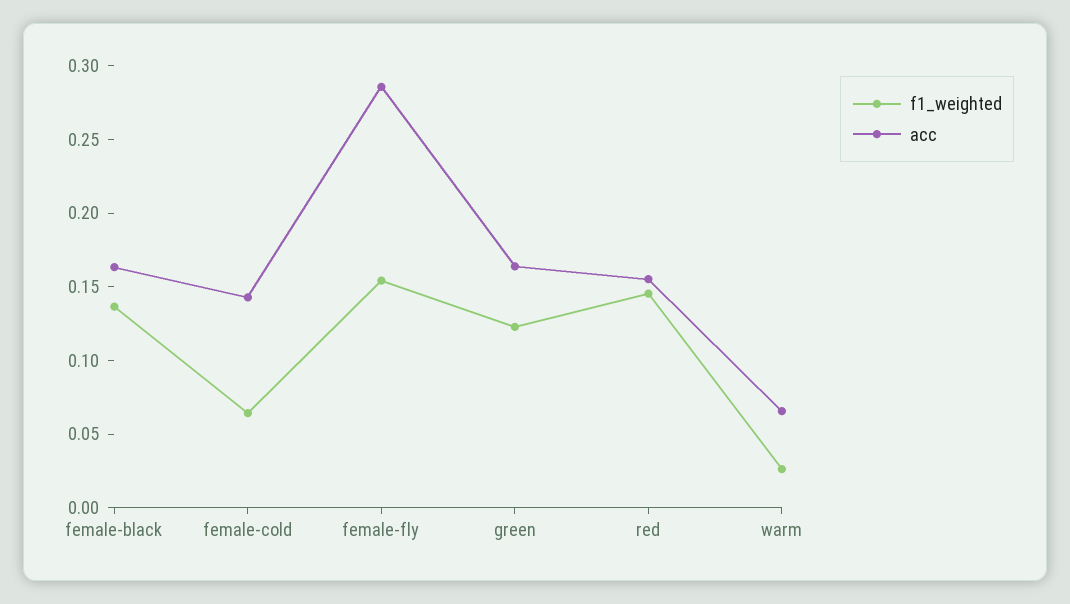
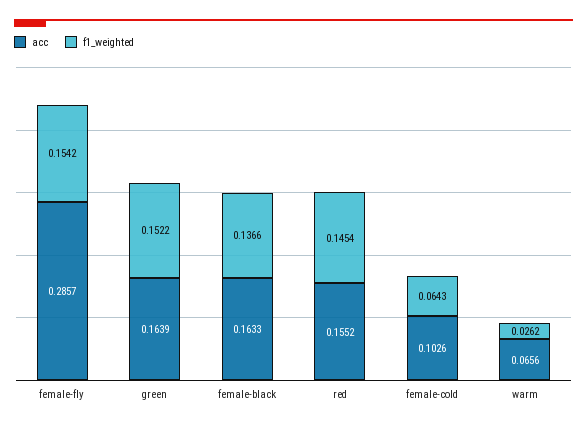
  {
    "f1_weighted": {
      "female-black": 0.1366,
      "female-cold": 0.0643,
      "female-fly": 0.1542,
-     "green": 0.12,
+     "green": 0.1522,
      "red": 0.1454,
      "warm": 0.0262
    },
    "acc": {
      "female-black": 0.1633,
-     "female-cold": 0.14,
+     "female-cold": 0.1026,
      "female-fly": 0.2857,
      "green": 0.1639,
      "red": 0.1552,
      "warm": 0.0656
    }
  }

